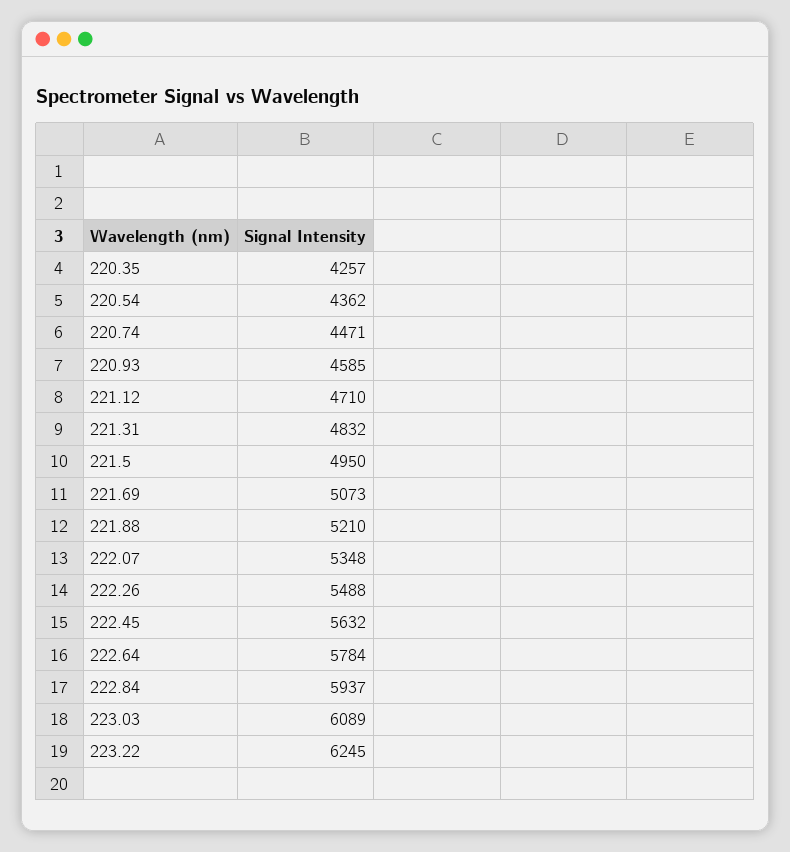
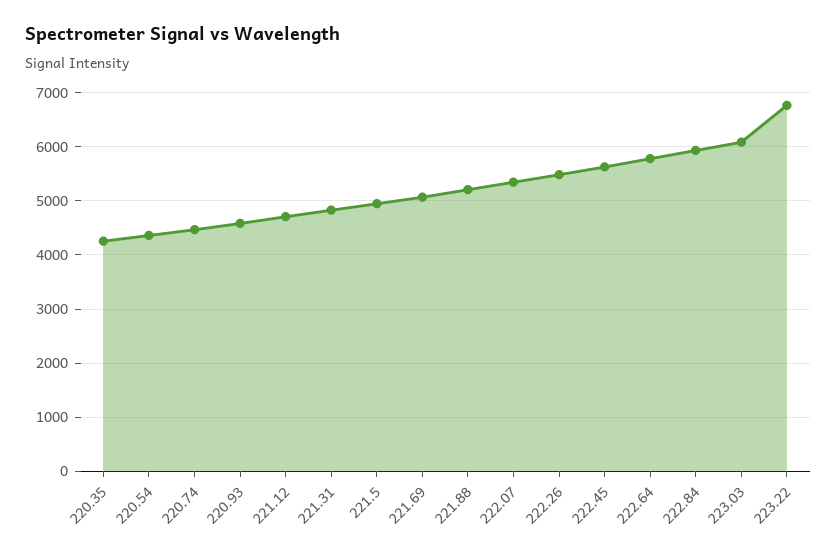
  {
    "220.35": 4257,
    "220.54": 4362,
    "220.74": 4471,
    "220.93": 4585,
    "221.12": 4710,
    "221.31": 4832,
    "221.5": 4950,
    "221.69": 5073,
    "221.88": 5210,
    "222.07": 5348,
    "222.26": 5488,
    "222.45": 5632,
    "222.64": 5784,
    "222.84": 5937,
    "223.03": 6089,
-   "223.22": 6245
+   "223.22": 6800
  }

